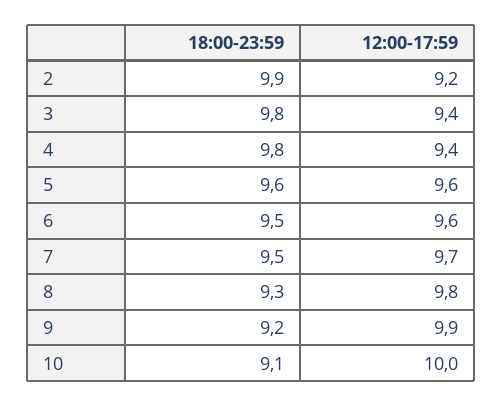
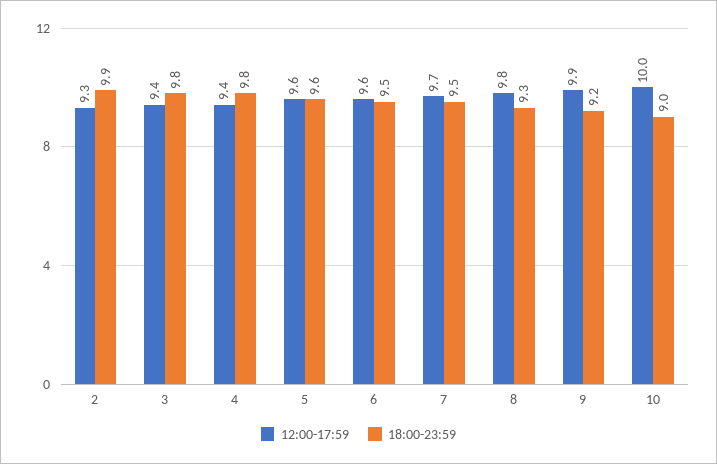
  {
    "18:00-23:59": {
      "2": 9.9,
      "3": 9.8,
      "4": 9.8,
      "5": 9.6,
      "6": 9.5,
      "7": 9.5,
      "8": 9.3,
      "9": 9.2,
-     "10": 9.1
+     "10": 9
    },
    "12:00-17:59": {
-     "2": 9.2,
+     "2": 9.3,
      "3": 9.4,
      "4": 9.4,
      "5": 9.6,
      "6": 9.6,
      "7": 9.7,
      "8": 9.8,
      "9": 9.9,
      "10": 10
    }
  }

